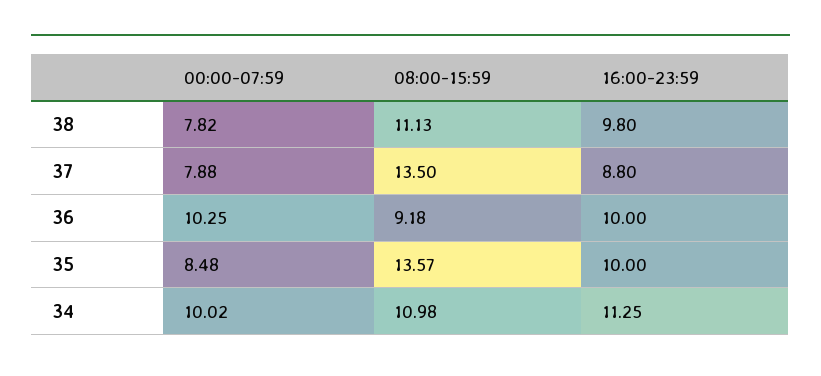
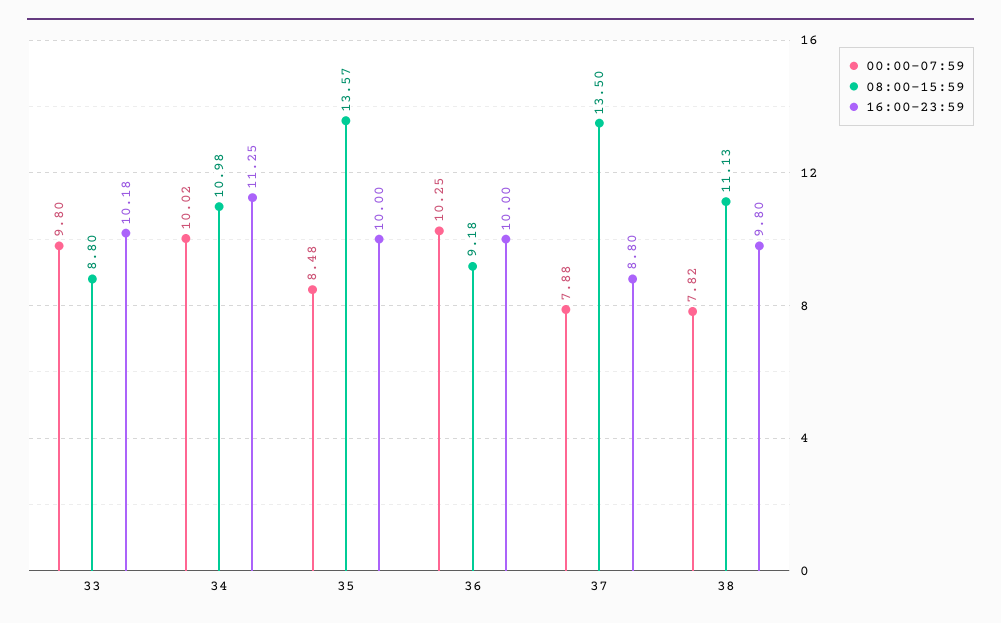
  {
    "00:00-07:59": {
      "38": 7.82,
      "37": 7.88,
      "36": 10.25,
      "35": 8.48,
-     "34": 10.02
+     "34": 10.02,
+     "33": 9.8
    },
    "08:00-15:59": {
      "38": 11.13,
      "37": 13.5,
      "36": 9.18,
      "35": 13.57,
-     "34": 10.98
+     "34": 10.98,
+     "33": 8.8
    },
    "16:00-23:59": {
      "38": 9.8,
      "37": 8.8,
      "36": 10,
      "35": 10,
-     "34": 11.25
+     "34": 11.25,
+     "33": 10.18
    }
  }

